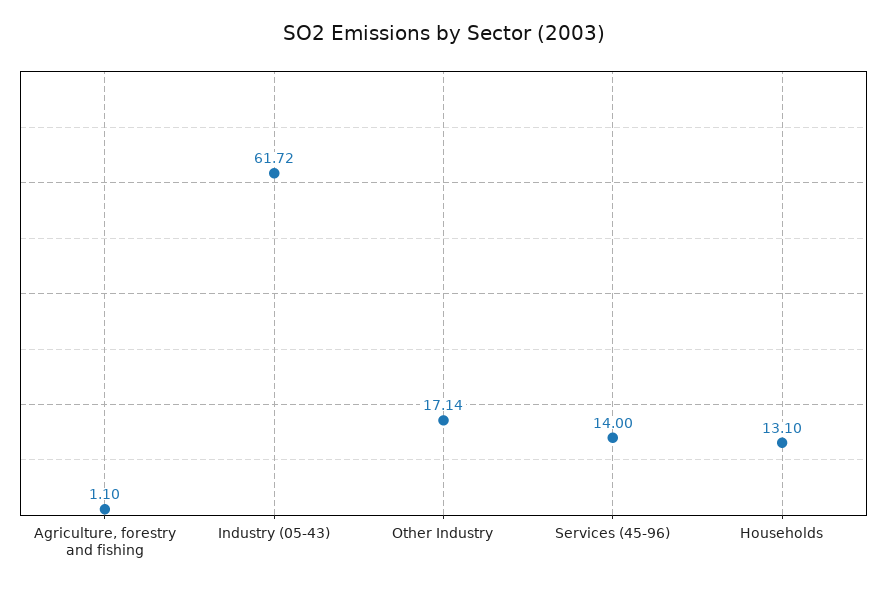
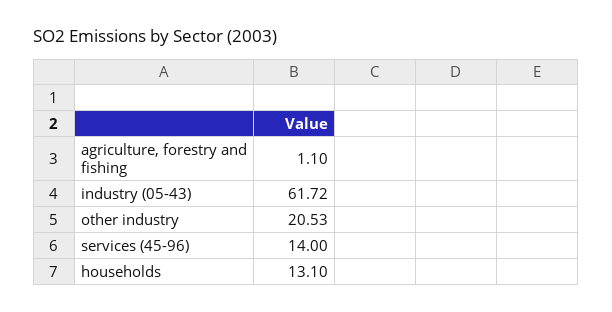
  {
    "Agriculture, forestry and fishing": 1.1,
    "Industry (05-43)": 61.72,
-   "Other Industry": 17.14,
+   "Other Industry": 20.53,
    "Services (45-96)": 14,
    "Households": 13.1
  }

